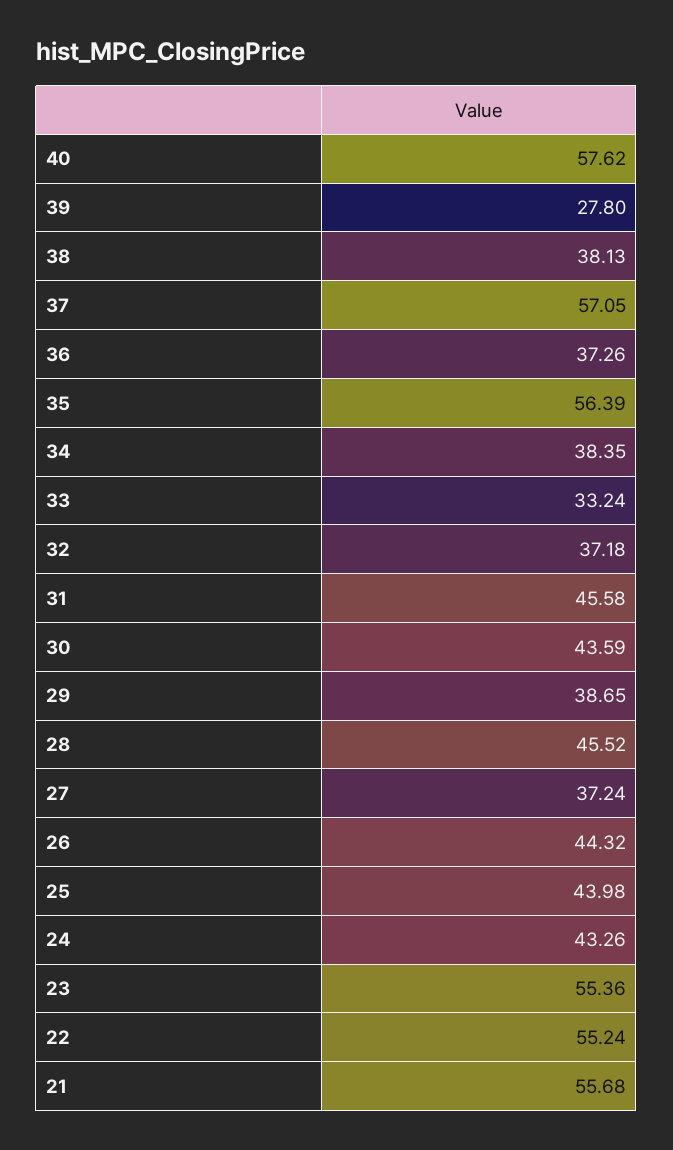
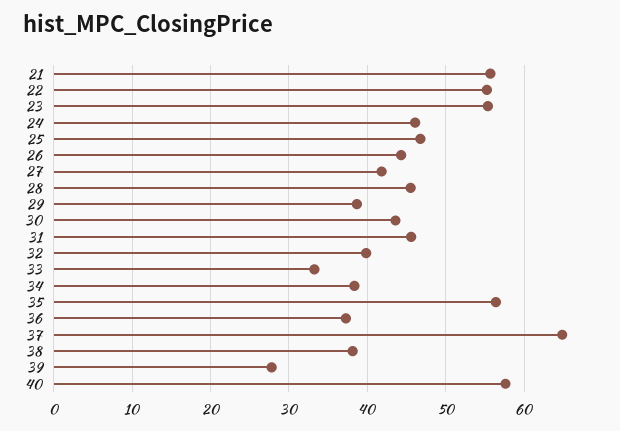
  {
    "40": 57.62,
    "39": 27.8,
    "38": 38.13,
-   "37": 57.05,
+   "37": 65,
    "36": 37.26,
    "35": 56.39,
    "34": 38.35,
    "33": 33.24,
-   "32": 37.18,
+   "32": 40,
    "31": 45.58,
    "30": 43.59,
    "29": 38.65,
    "28": 45.52,
-   "27": 37.24,
+   "27": 42,
    "26": 44.32,
-   "25": 43.98,
+   "25": 47,
-   "24": 43.26,
+   "24": 46,
    "23": 55.36,
    "22": 55.24,
    "21": 55.68
  }

